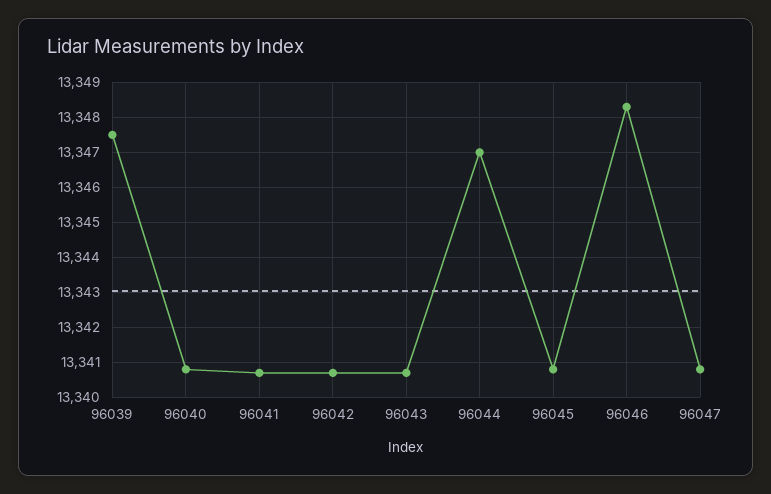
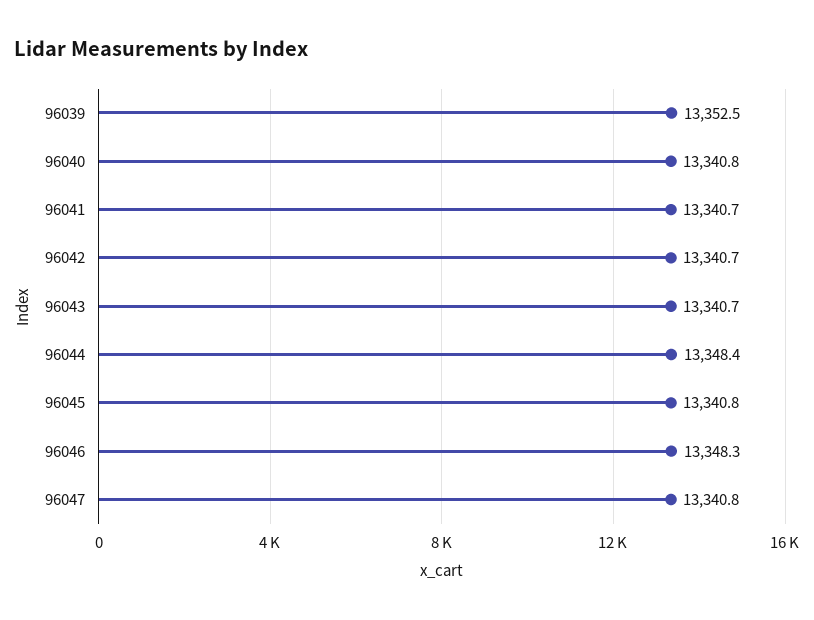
  {
-   "96039": 13347.5,
+   "96039": 13352.5,
    "96040": 13340.8,
    "96041": 13340.7,
    "96042": 13340.7,
    "96043": 13340.7,
-   "96044": 13347,
+   "96044": 13348.4,
    "96045": 13340.8,
    "96046": 13348.3,
    "96047": 13340.8
  }

